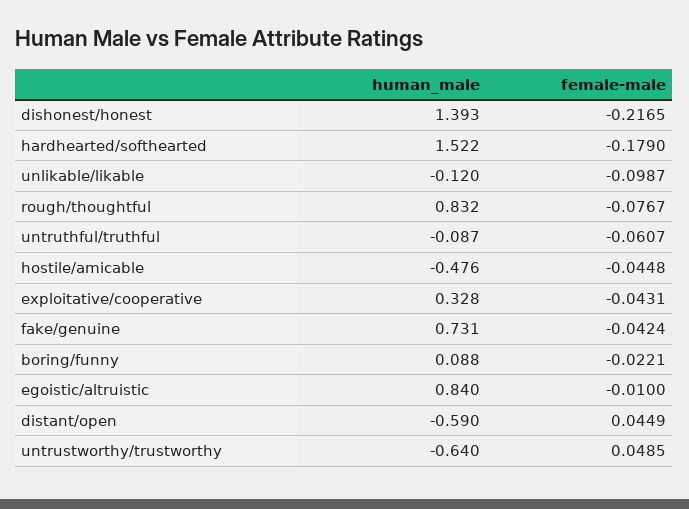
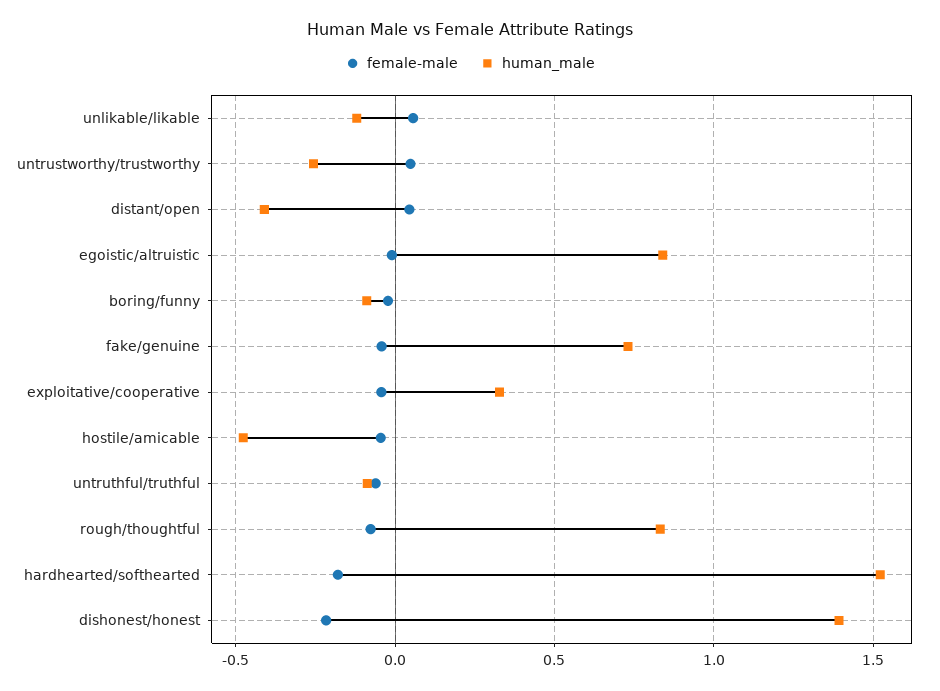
  {
    "human_male": {
      "dishonest/honest": 1.393,
      "hardhearted/softhearted": 1.522,
      "unlikable/likable": -0.12,
      "rough/thoughtful": 0.832,
      "untruthful/truthful": -0.087,
      "hostile/amicable": -0.476,
      "exploitative/cooperative": 0.328,
      "fake/genuine": 0.731,
-     "boring/funny": 0.088,
+     "boring/funny": -0.1,
      "egoistic/altruistic": 0.84,
-     "distant/open": -0.59,
+     "distant/open": -0.4,
-     "untrustworthy/trustworthy": -0.64
+     "untrustworthy/trustworthy": -0.25
    },
    "female-male": {
      "dishonest/honest": -0.2165,
      "hardhearted/softhearted": -0.179,
-     "unlikable/likable": -0.0987,
+     "unlikable/likable": 0.05,
      "rough/thoughtful": -0.0767,
      "untruthful/truthful": -0.0607,
      "hostile/amicable": -0.0448,
      "exploitative/cooperative": -0.0431,
      "fake/genuine": -0.0424,
      "boring/funny": -0.0221,
      "egoistic/altruistic": -0.01,
      "distant/open": 0.0449,
      "untrustworthy/trustworthy": 0.0485
    }
  }

